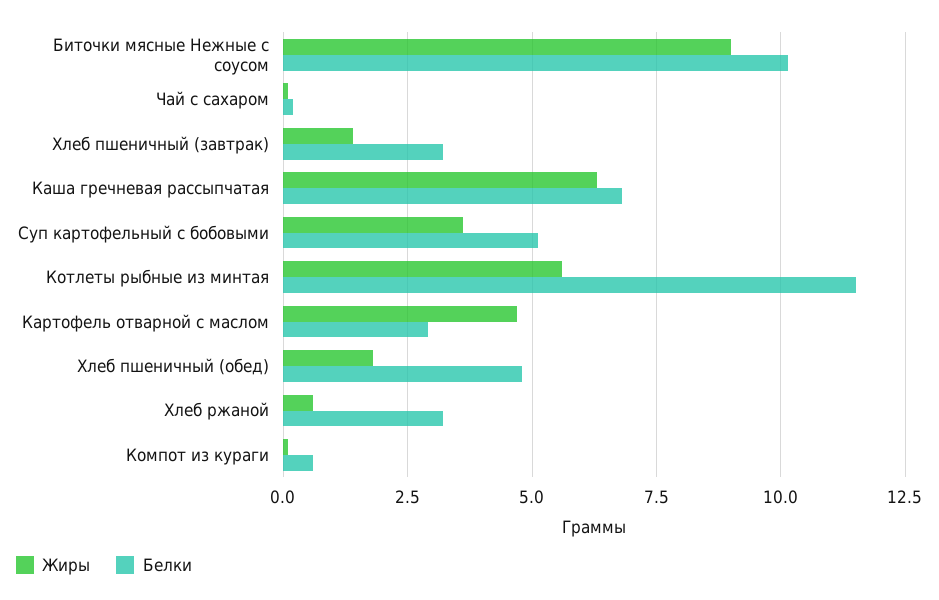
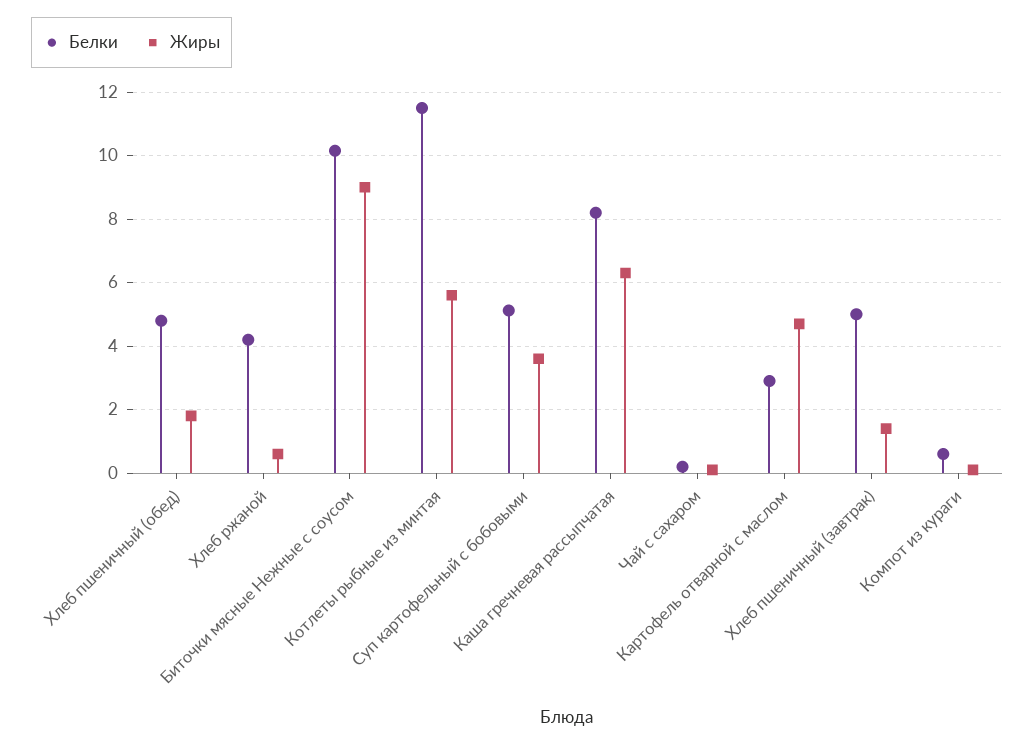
  {
    "Жиры": {
      "Биточки мясные Нежные с соусом": 9,
      "Чай с сахаром": 0.2,
      "Хлеб пшеничный (завтрак)": 1.4,
      "Каша гречневая рассыпчатая": 6.4,
      "Суп картофельный с бобовыми": 3.6,
      "Котлеты рыбные из минтая": 5.6,
      "Картофель отварной с маслом": 4.8,
      "Хлеб пшеничный (обед)": 1.8,
      "Хлеб ржаной": 0.6,
      "Компот из кураги": 0.2
    },
    "Белки": {
      "Биточки мясные Нежные с соусом": 10.2,
      "Чай с сахаром": 0.2,
-     "Хлеб пшеничный (завтрак)": 3.25,
+     "Хлеб пшеничный (завтрак)": 5,
-     "Каша гречневая рассыпчатая": 6.75,
+     "Каша гречневая рассыпчатая": 8.2,
      "Суп картофельный с бобовыми": 5.2,
      "Котлеты рыбные из минтая": 11.6,
      "Картофель отварной с маслом": 3,
      "Хлеб пшеничный (обед)": 4.8,
-     "Хлеб ржаной": 3.25,
+     "Хлеб ржаной": 4.2,
      "Компот из кураги": 0.6
    }
  }

